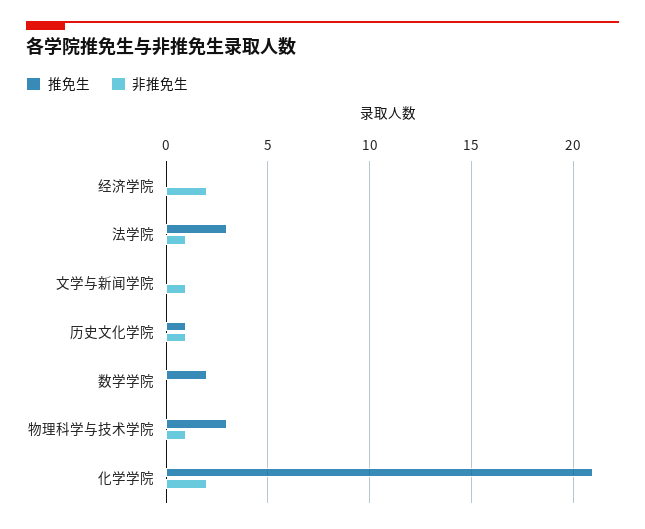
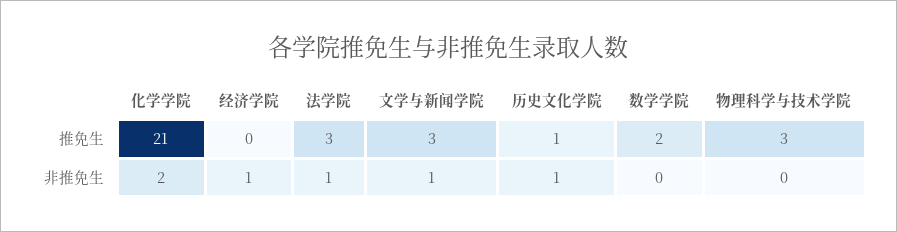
  {
    "推免生": {
      "经济学院": 0,
      "法学院": 3,
-     "文学与新闻学院": 0,
+     "文学与新闻学院": 3,
      "历史文化学院": 1,
      "数学学院": 2,
      "物理科学与技术学院": 3,
      "化学学院": 21
    },
    "非推免生": {
-     "经济学院": 2,
+     "经济学院": 1,
      "法学院": 1,
      "文学与新闻学院": 1,
      "历史文化学院": 1,
      "数学学院": 0,
-     "物理科学与技术学院": 1,
+     "物理科学与技术学院": 0,
      "化学学院": 2
    }
  }

